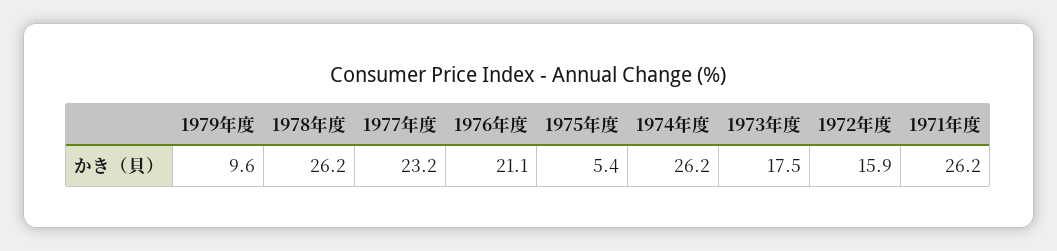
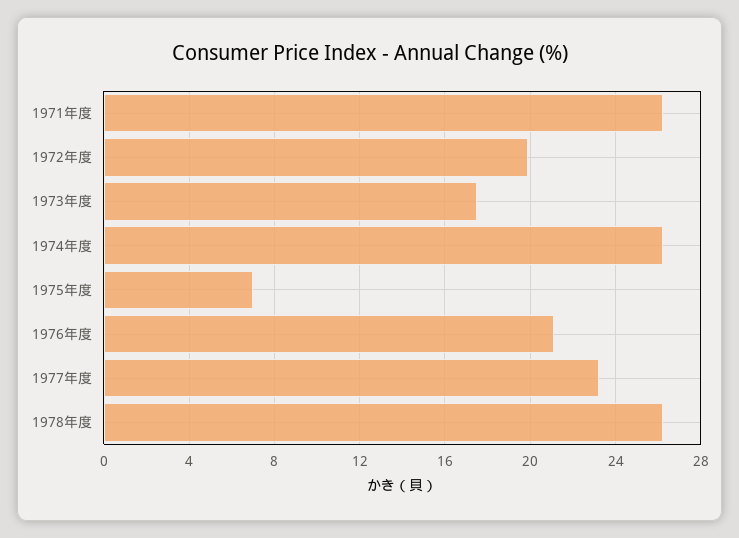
  {
-   "1979年度": 9.6,
    "1978年度": 26.2,
    "1977年度": 23.2,
    "1976年度": 21.1,
-   "1975年度": 5.4,
+   "1975年度": 7,
    "1974年度": 26.2,
    "1973年度": 17.5,
-   "1972年度": 15.9,
+   "1972年度": 20,
    "1971年度": 26.2
  }

